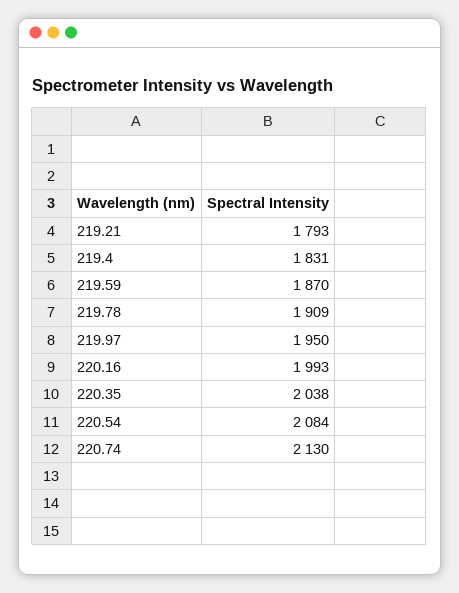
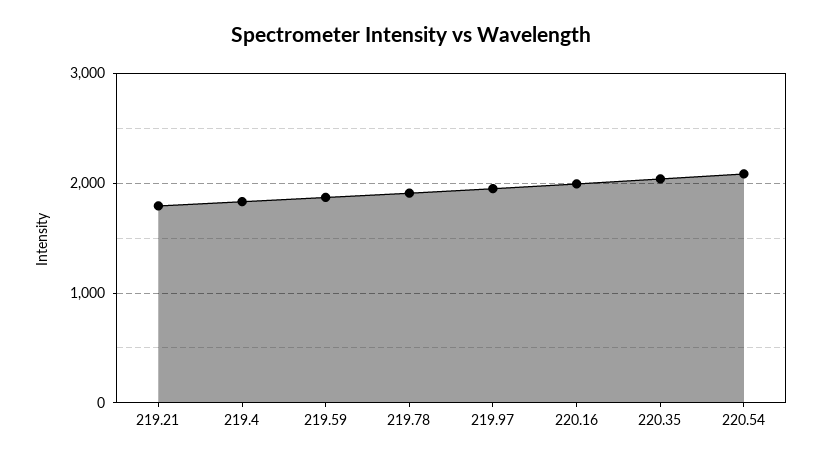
  {
    "219.21": 1793,
    "219.4": 1831,
    "219.59": 1870,
    "219.78": 1909,
    "219.97": 1950,
    "220.16": 1993,
    "220.35": 2038,
-   "220.54": 2084,
+   "220.54": 2084
-   "220.74": 2130
  }

